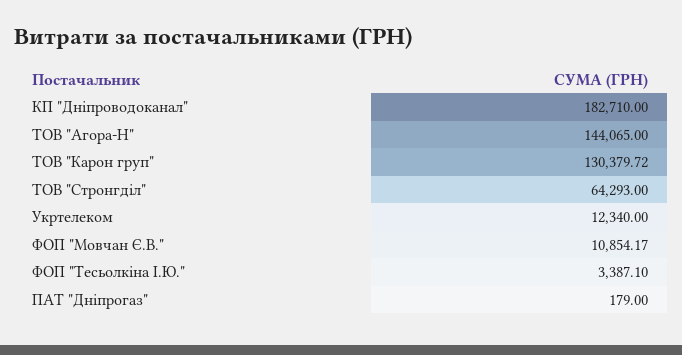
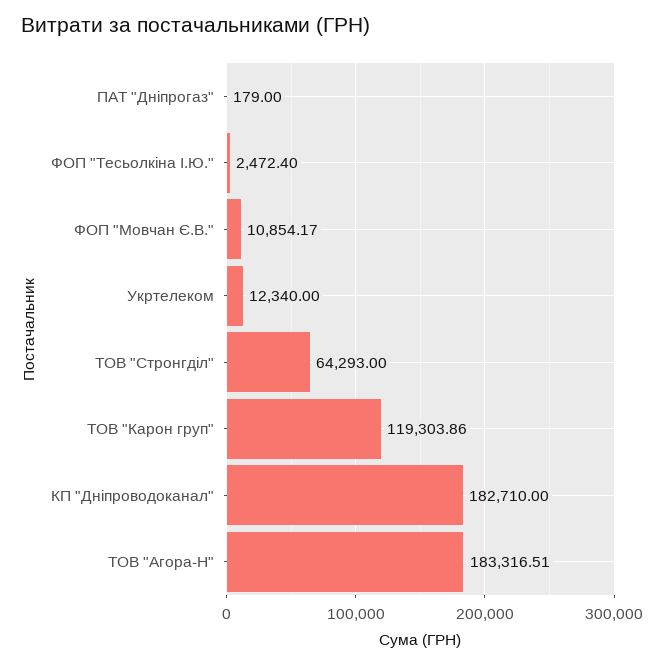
  {
    "КП \"Дніпроводоканал\"": 182710,
-   "ТОВ \"Агора-Н\"": 144065,
+   "ТОВ \"Агора-Н\"": 183316.51,
-   "ТОВ \"Карон груп\"": 130379.72,
+   "ТОВ \"Карон груп\"": 119303.86,
    "ТОВ \"Стронгділ\"": 64293,
    "Укртелеком": 12340,
    "ФОП \"Мовчан Є.В.\"": 10854.17,
-   "ФОП \"Тесьолкіна І.Ю.\"": 3387.1,
+   "ФОП \"Тесьолкіна І.Ю.\"": 2472.4,
    "ПАТ \"Дніпрогаз\"": 179
  }

